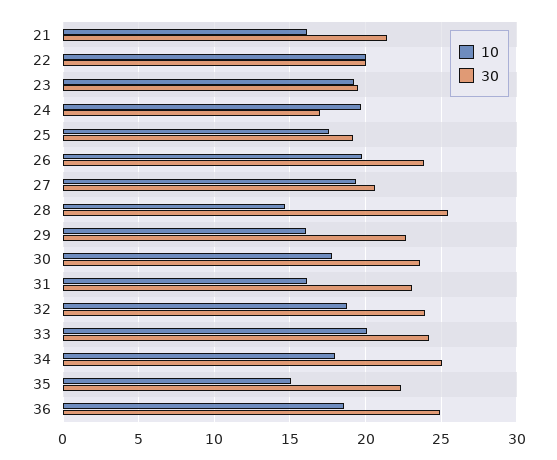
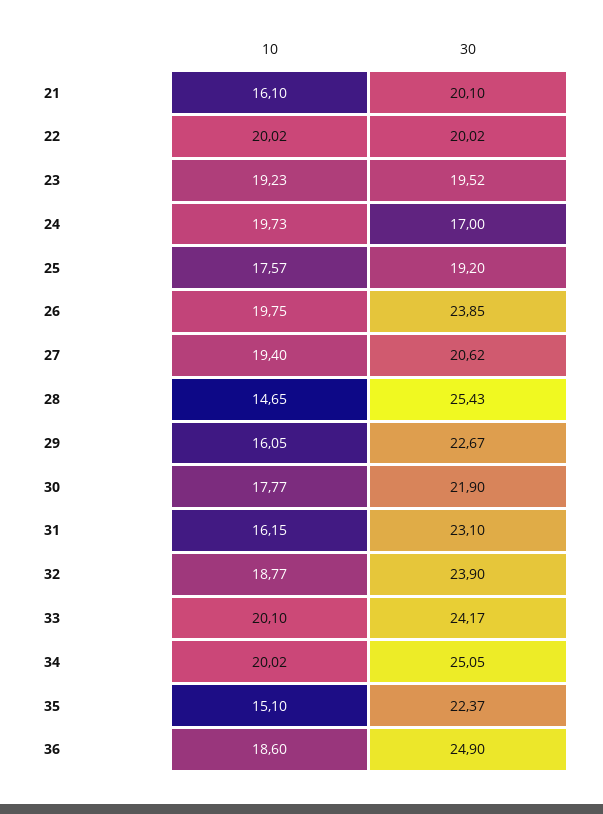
  {
    "10": {
      "21": 16.1,
      "22": 20.02,
      "23": 19.23,
      "24": 19.73,
      "25": 17.57,
      "26": 19.75,
      "27": 19.4,
      "28": 14.65,
      "29": 16.05,
      "30": 17.77,
      "31": 16.15,
      "32": 18.77,
      "33": 20.1,
-     "34": 18,
+     "34": 20.02,
      "35": 15.1,
      "36": 18.6
    },
    "30": {
-     "21": 21.5,
+     "21": 20.1,
      "22": 20.02,
      "23": 19.52,
      "24": 17,
      "25": 19.2,
      "26": 23.85,
      "27": 20.62,
      "28": 25.43,
      "29": 22.67,
-     "30": 23.5,
+     "30": 21.9,
      "31": 23.1,
      "32": 23.9,
      "33": 24.17,
      "34": 25.05,
      "35": 22.37,
      "36": 24.9
    }
  }

